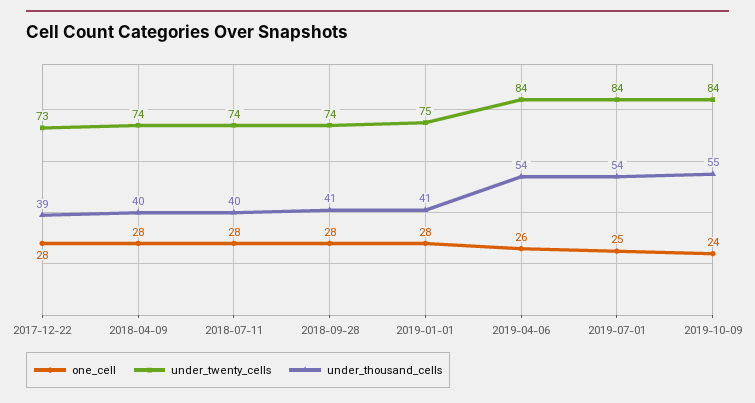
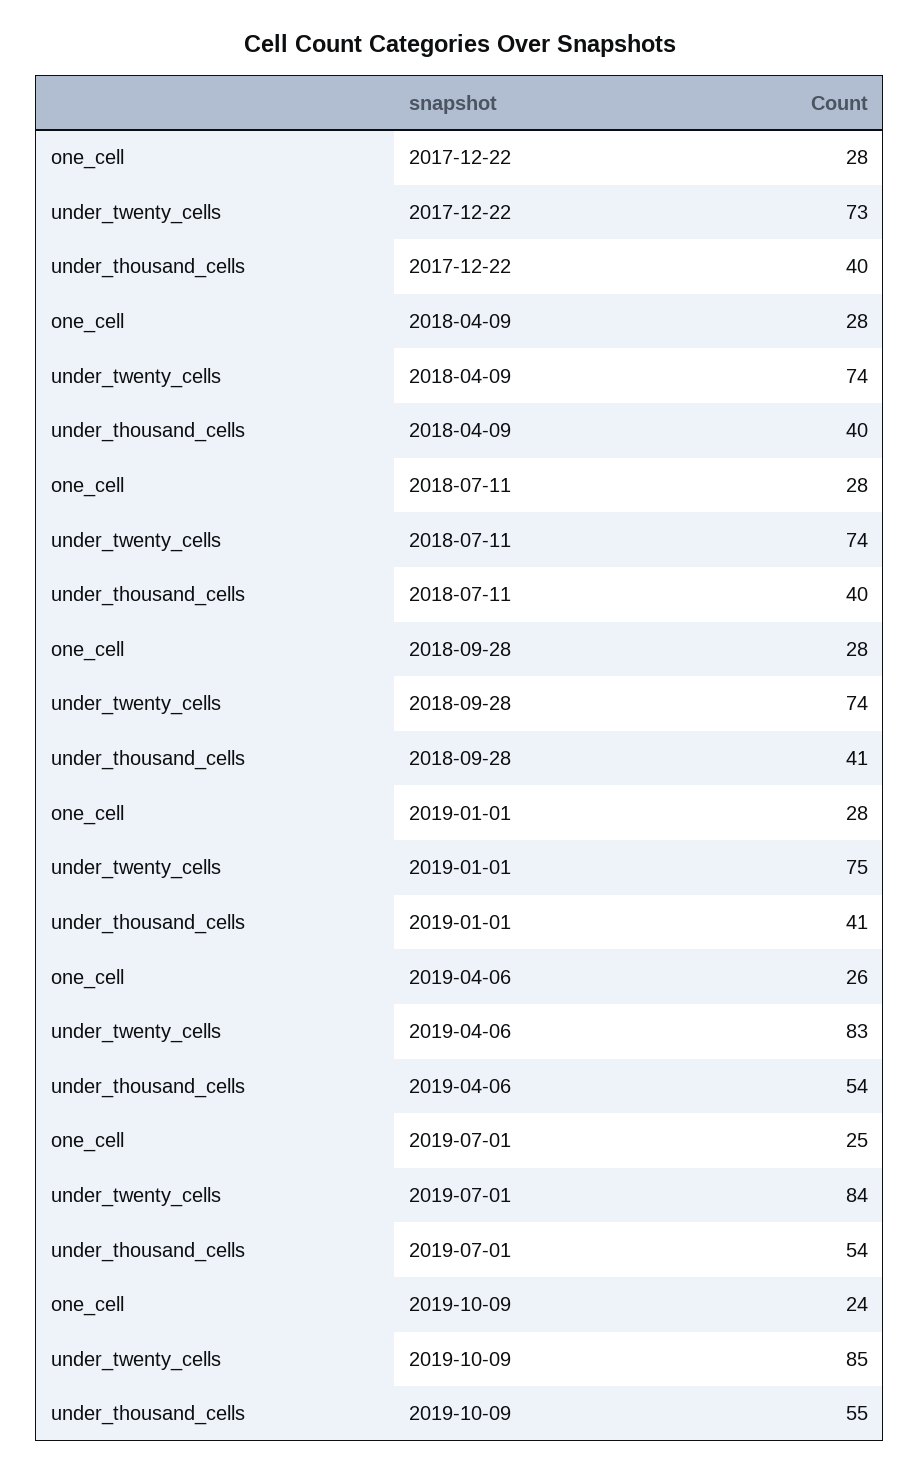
  {
    "one_cell": {
      "2017-12-22": 28,
      "2018-04-09": 28,
      "2018-07-11": 28,
      "2018-09-28": 28,
      "2019-01-01": 28,
      "2019-04-06": 26,
      "2019-07-01": 25,
      "2019-10-09": 24
    },
    "under_twenty_cells": {
      "2017-12-22": 73,
      "2018-04-09": 74,
      "2018-07-11": 74,
      "2018-09-28": 74,
      "2019-01-01": 75,
-     "2019-04-06": 84,
+     "2019-04-06": 83,
      "2019-07-01": 84,
-     "2019-10-09": 84
+     "2019-10-09": 85
    },
    "under_thousand_cells": {
-     "2017-12-22": 39,
+     "2017-12-22": 40,
      "2018-04-09": 40,
      "2018-07-11": 40,
      "2018-09-28": 41,
      "2019-01-01": 41,
      "2019-04-06": 54,
      "2019-07-01": 54,
      "2019-10-09": 55
    }
  }

